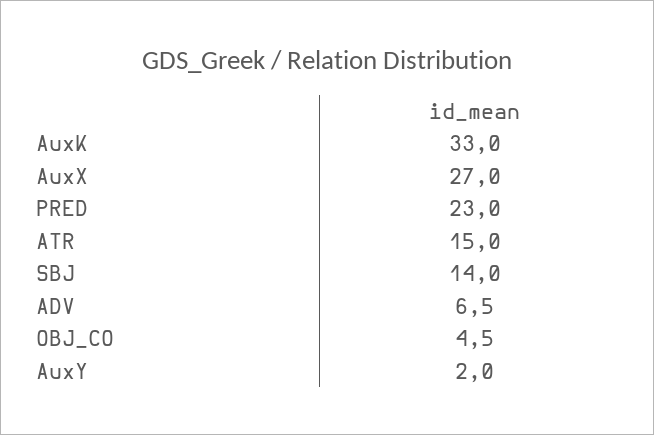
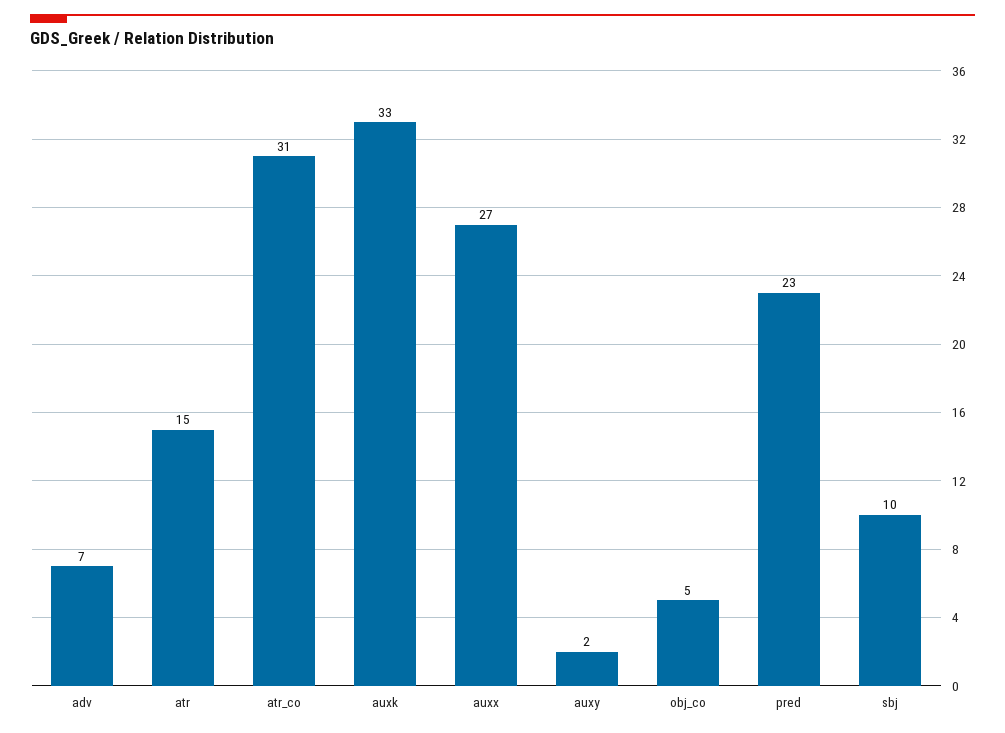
  {
    "AuxK": 33,
    "AuxX": 27,
    "PRED": 23,
    "ATR": 15,
-   "SBJ": 14,
+   "SBJ": 10,
    "ADV": 6.5,
    "OBJ_CO": 4.5,
-   "AuxY": 2
+   "AuxY": 2,
+   "atr_co": 31
  }

